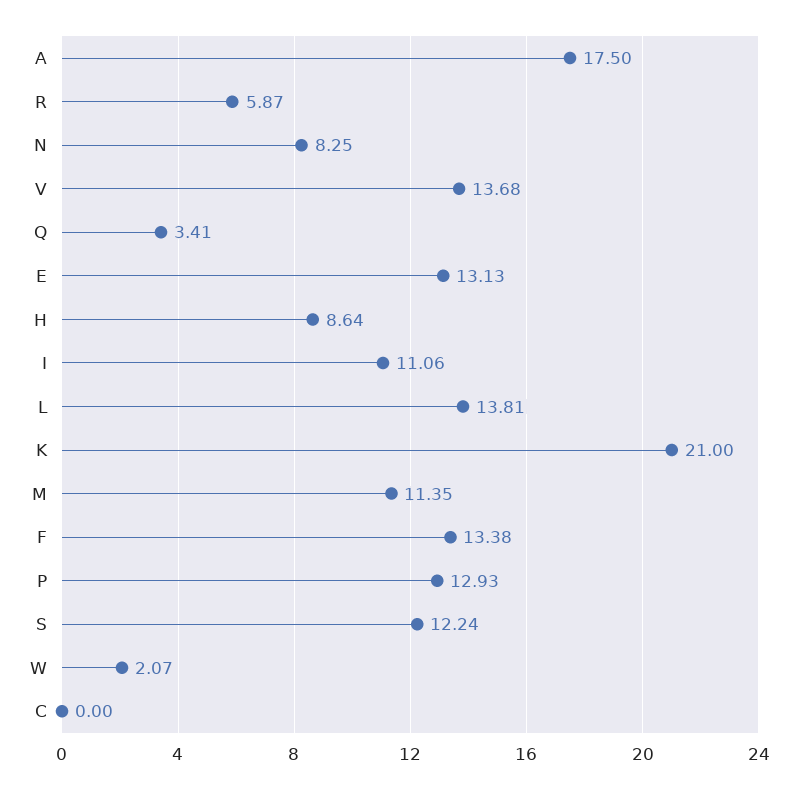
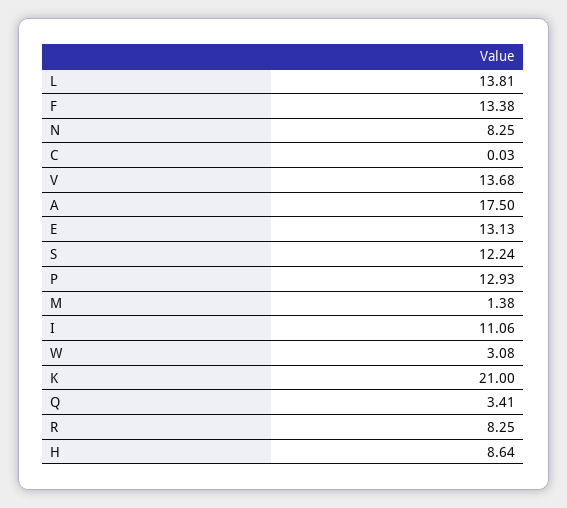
  {
    "A": 17.5,
-   "R": 5.87,
+   "R": 8.25,
    "N": 8.25,
    "V": 13.68,
    "Q": 3.41,
    "E": 13.13,
    "H": 8.64,
    "I": 11.06,
    "L": 13.81,
    "K": 21,
-   "M": 11.35,
+   "M": 1.38,
    "F": 13.38,
    "P": 12.93,
    "S": 12.24,
-   "W": 2.07,
+   "W": 3.08,
-   "C": 0
+   "C": 0.03
  }

